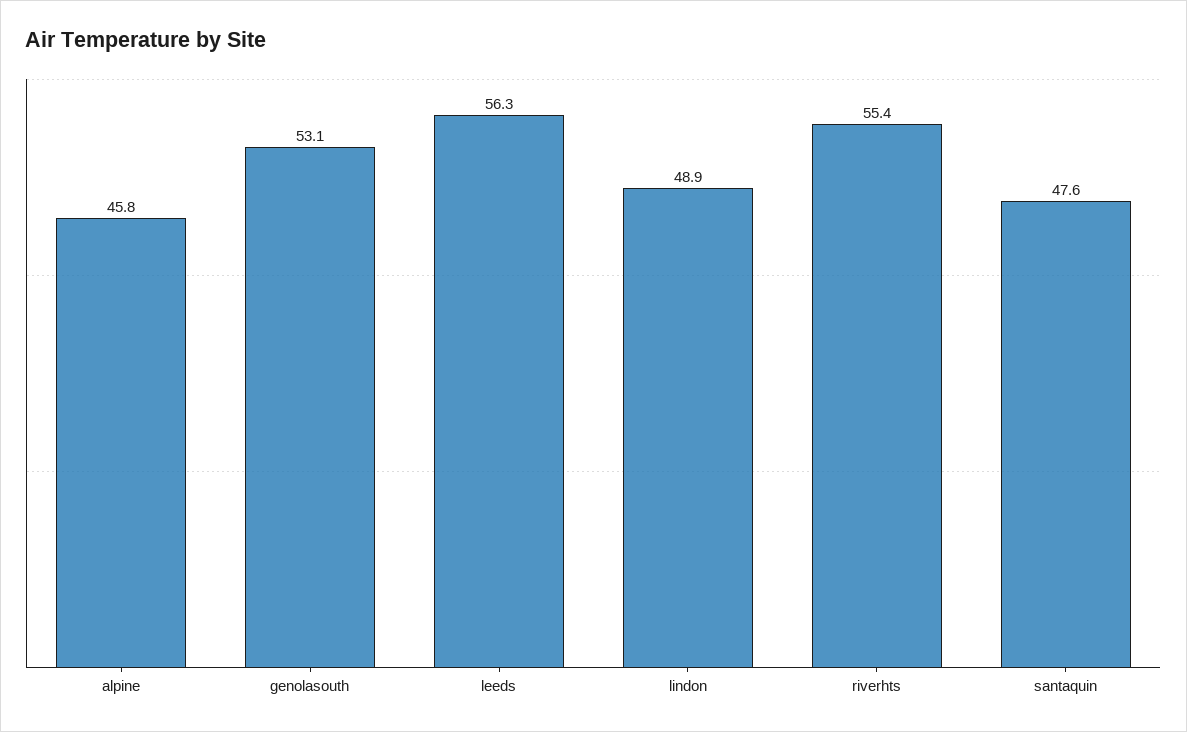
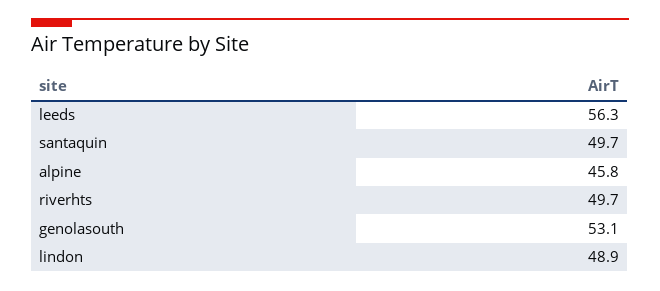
  {
    "alpine": 45.8,
    "genolasouth": 53.1,
    "leeds": 56.3,
    "lindon": 48.9,
-   "riverhts": 55.4,
+   "riverhts": 49.7,
-   "santaquin": 47.6
+   "santaquin": 49.7
  }

